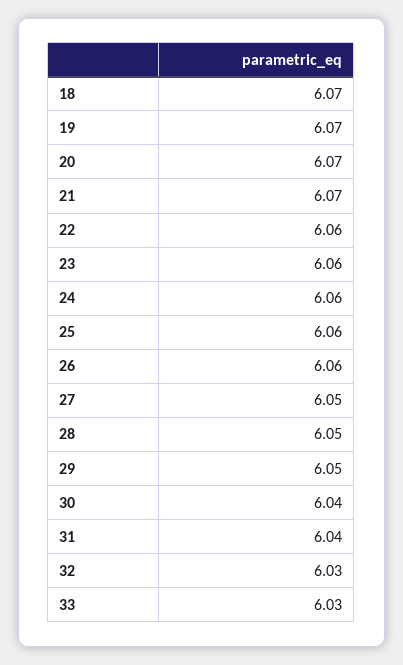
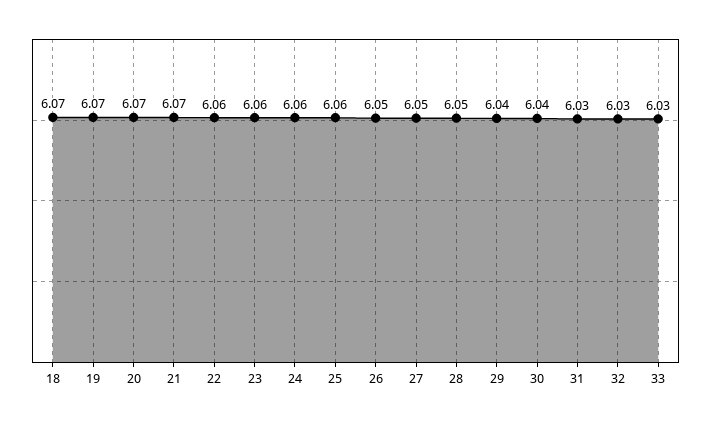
  {
    "18": 6.07,
    "19": 6.07,
    "20": 6.07,
    "21": 6.07,
    "22": 6.06,
    "23": 6.06,
    "24": 6.06,
    "25": 6.06,
-   "26": 6.06,
+   "26": 6.05,
    "27": 6.05,
    "28": 6.05,
-   "29": 6.05,
+   "29": 6.04,
    "30": 6.04,
-   "31": 6.04,
+   "31": 6.03,
    "32": 6.03,
    "33": 6.03
  }

